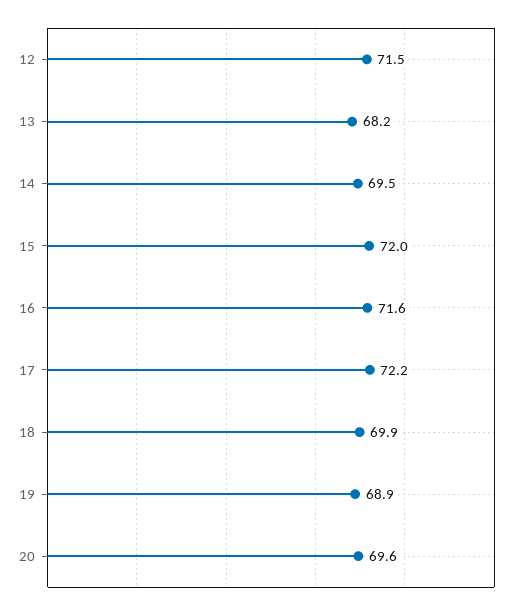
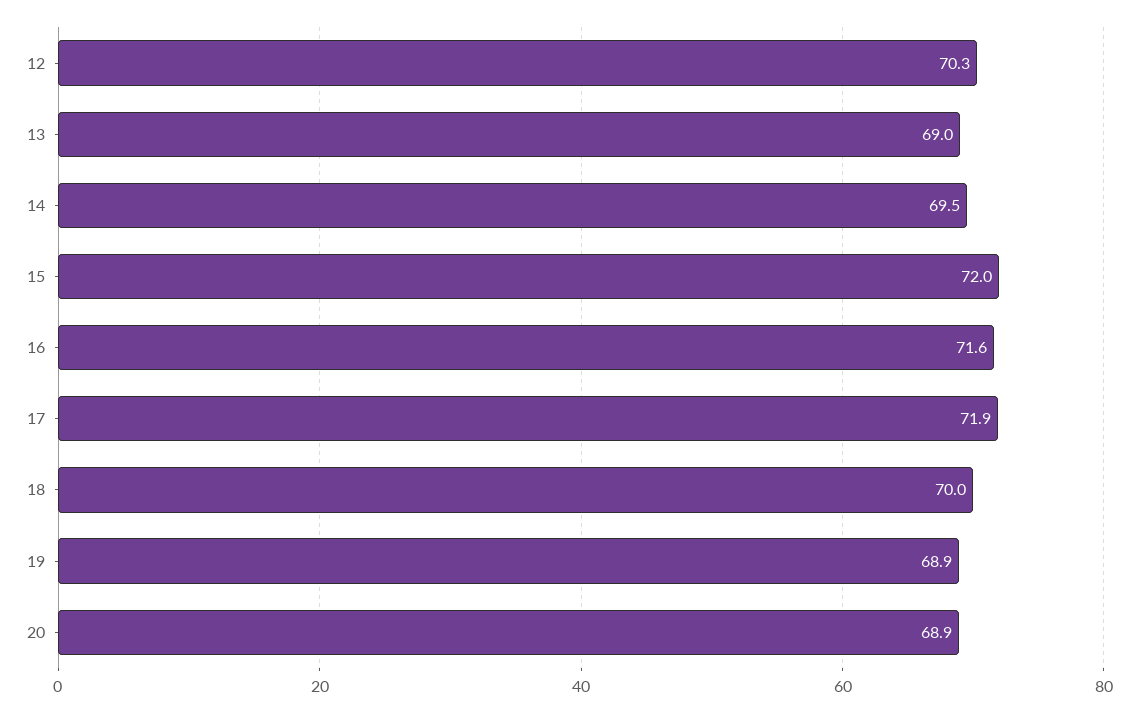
  {
-   "12": 71.5,
+   "12": 70.3,
-   "13": 68.2,
+   "13": 69,
    "14": 69.5,
    "15": 72,
    "16": 71.6,
-   "17": 72.2,
+   "17": 71.9,
-   "18": 69.9,
+   "18": 70,
    "19": 68.9,
-   "20": 69.6
+   "20": 68.9
  }

